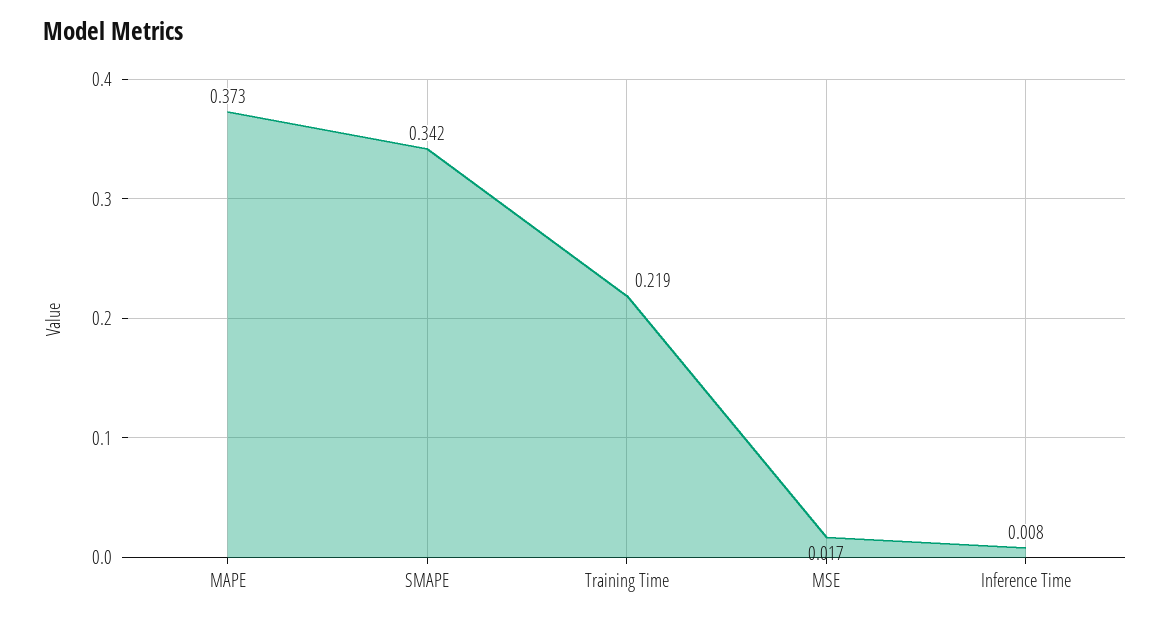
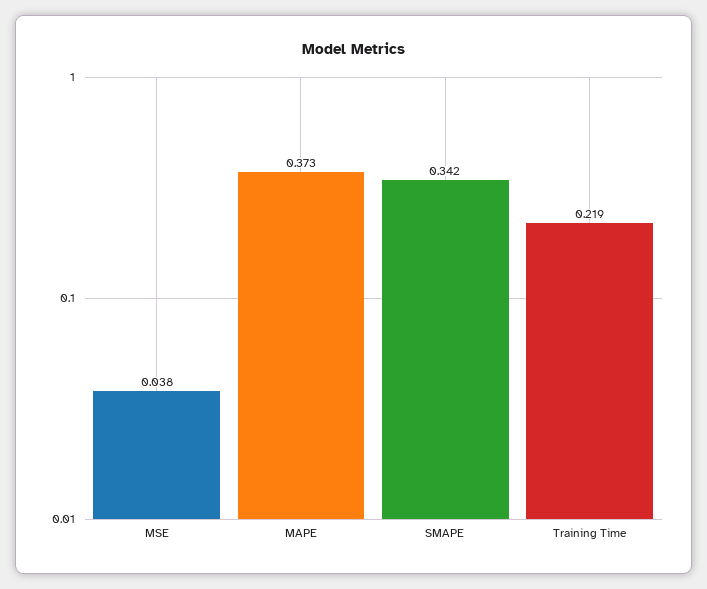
  {
    "MAPE": 0.373,
    "SMAPE": 0.342,
    "Training Time": 0.219,
-   "MSE": 0.017,
+   "MSE": 0.038
-   "Inference Time": 0.008
  }

